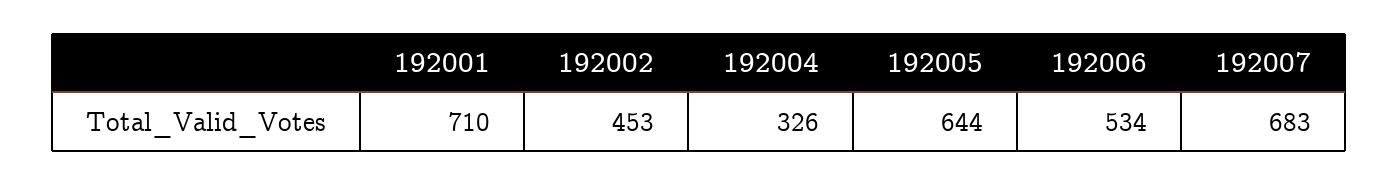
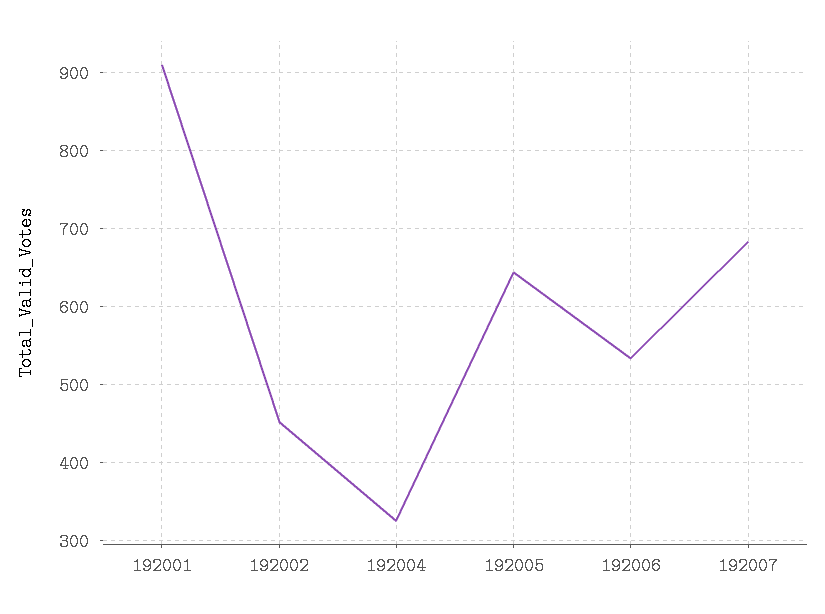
  {
-   "192001": 710,
+   "192001": 910,
    "192002": 453,
    "192004": 326,
    "192005": 644,
    "192006": 534,
    "192007": 683
  }

